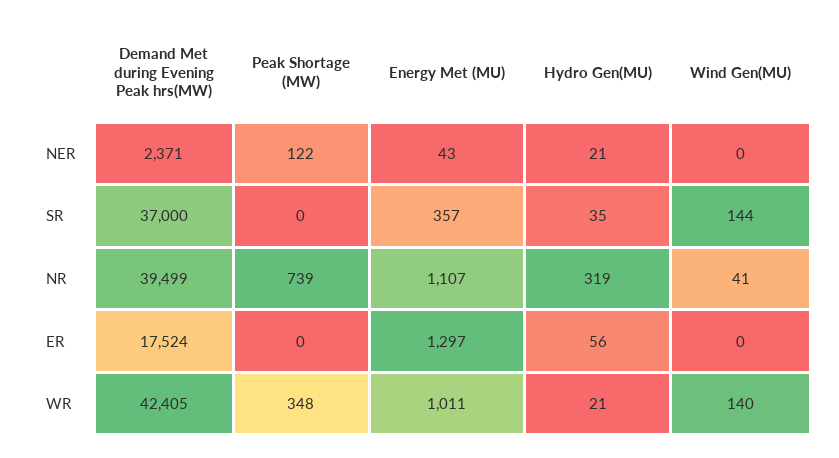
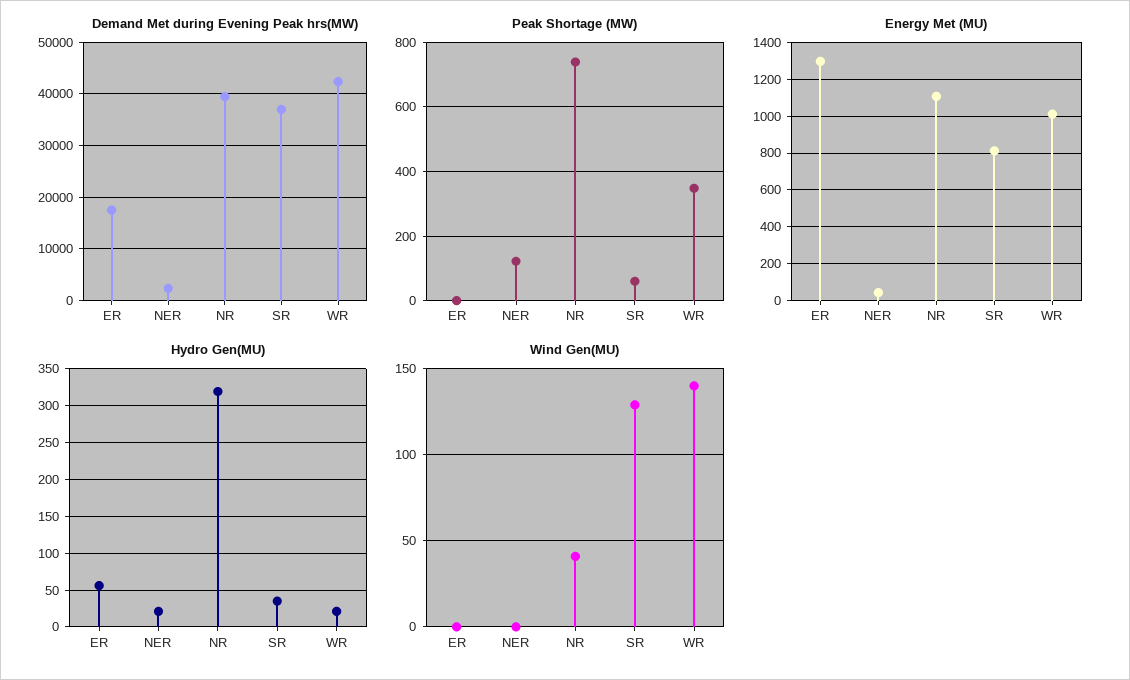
  {
    "Demand Met during Evening Peak hrs(MW)": {
      "NER": 2371,
      "SR": 37000,
      "NR": 39499,
      "ER": 17524,
      "WR": 42405
    },
    "Peak Shortage (MW)": {
      "NER": 122,
-     "SR": 0,
+     "SR": 60,
      "NR": 739,
      "ER": 0,
      "WR": 348
    },
    "Energy Met (MU)": {
      "NER": 43,
-     "SR": 357,
+     "SR": 800,
      "NR": 1107,
      "ER": 1297,
      "WR": 1011
    },
    "Hydro Gen(MU)": {
      "NER": 21,
      "SR": 35,
      "NR": 319,
      "ER": 56,
      "WR": 21
    },
    "Wind Gen(MU)": {
      "NER": 0,
-     "SR": 144,
+     "SR": 130,
      "NR": 41,
      "ER": 0,
      "WR": 140
    }
  }

